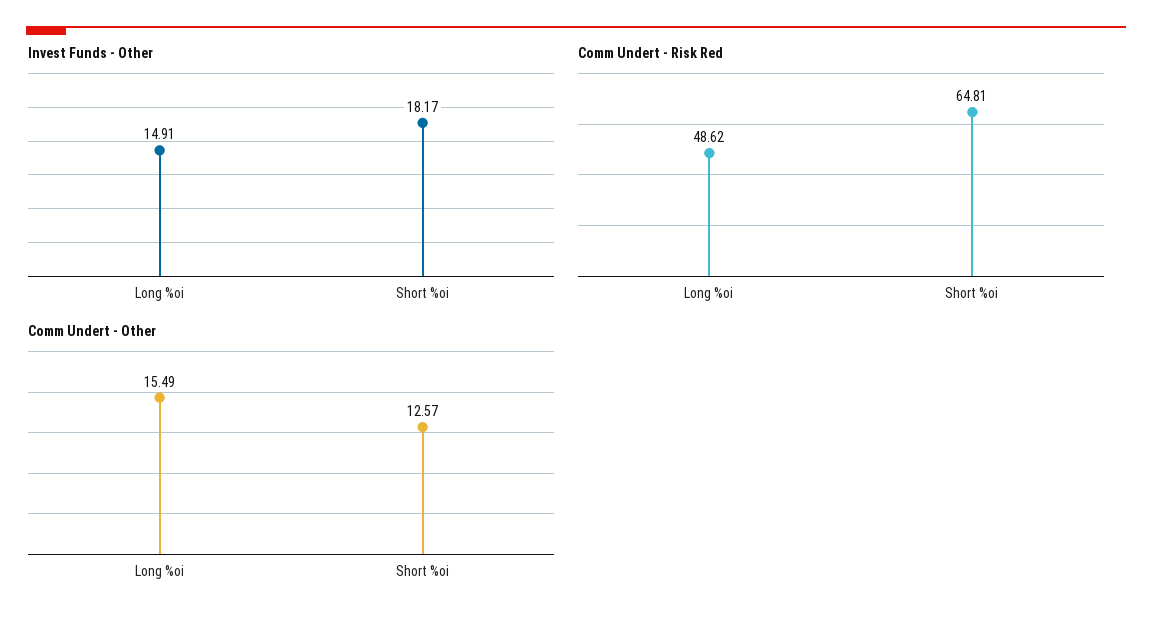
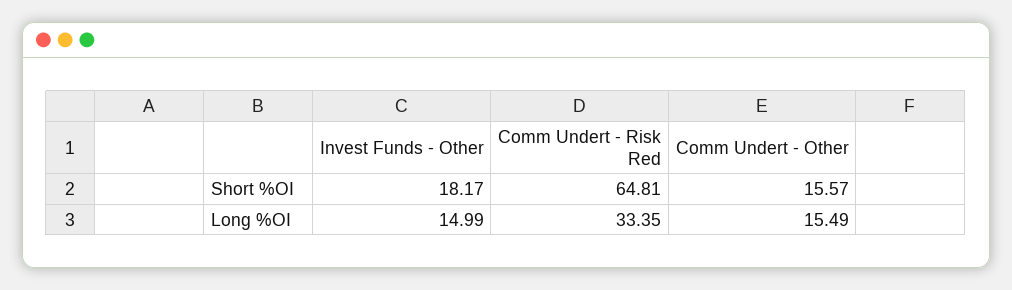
  {
    "Invest Funds - Other": {
-     "Long %oi": 14.91,
+     "Long %oi": 14.99,
      "Short %oi": 18.17
    },
    "Comm Undert - Risk Red": {
-     "Long %oi": 48.62,
+     "Long %oi": 33.35,
      "Short %oi": 64.81
    },
    "Comm Undert - Other": {
      "Long %oi": 15.49,
-     "Short %oi": 12.57
+     "Short %oi": 15.57
    }
  }

